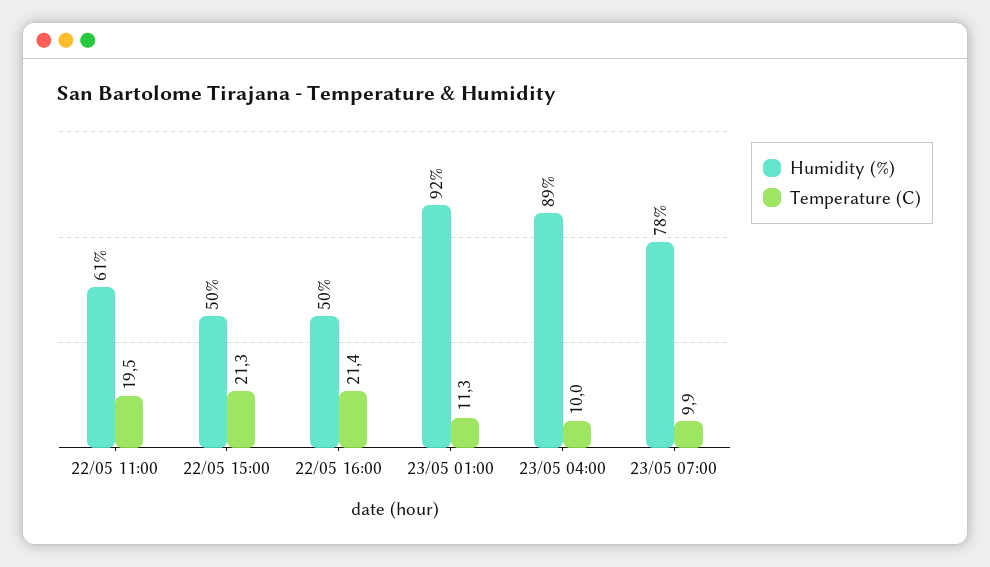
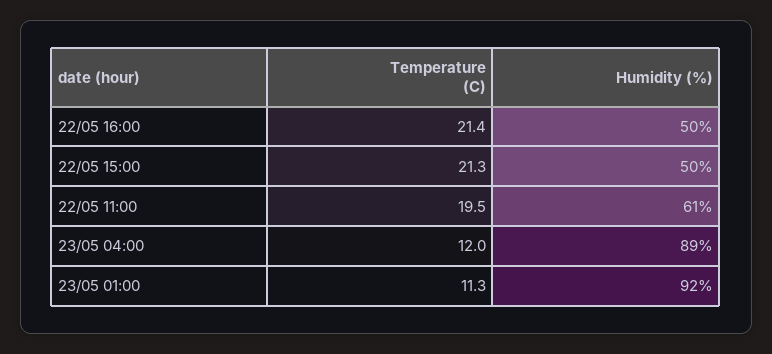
  {
    "Humidity (%)": {
      "22/05 11:00": 61,
      "22/05 15:00": 50,
      "22/05 16:00": 50,
      "23/05 01:00": 92,
-     "23/05 04:00": 89,
+     "23/05 04:00": 89
-     "23/05 07:00": 78
    },
    "Temperature (C)": {
      "22/05 11:00": 19.5,
      "22/05 15:00": 21.3,
      "22/05 16:00": 21.4,
      "23/05 01:00": 11.3,
-     "23/05 04:00": 10,
+     "23/05 04:00": 12
-     "23/05 07:00": 9.9
    }
  }

